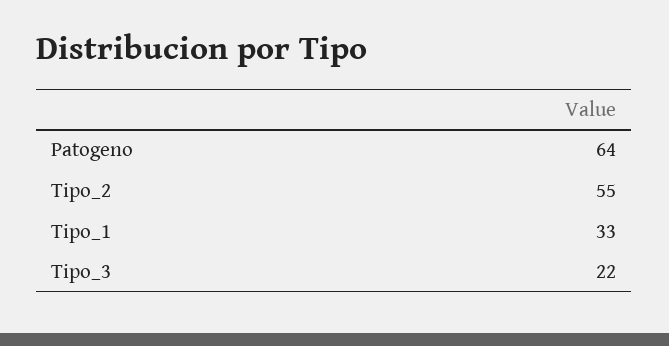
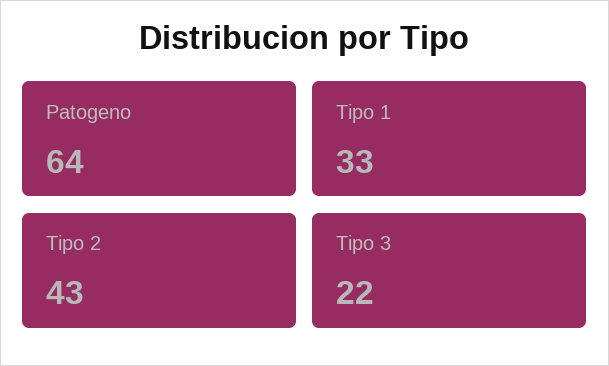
  {
    "Patogeno": 64,
-   "Tipo_2": 55,
+   "Tipo_2": 43,
    "Tipo_1": 33,
    "Tipo_3": 22
  }

